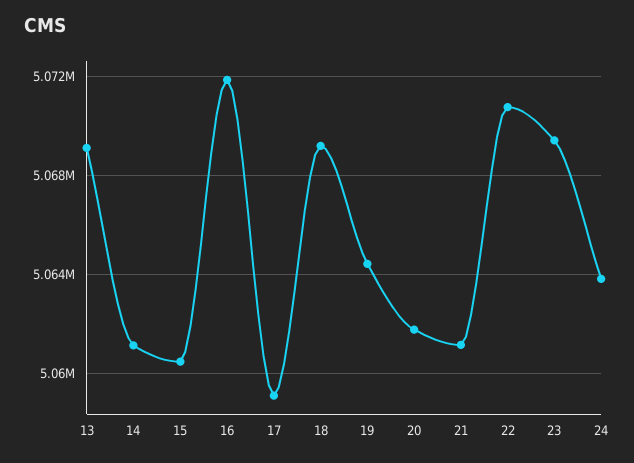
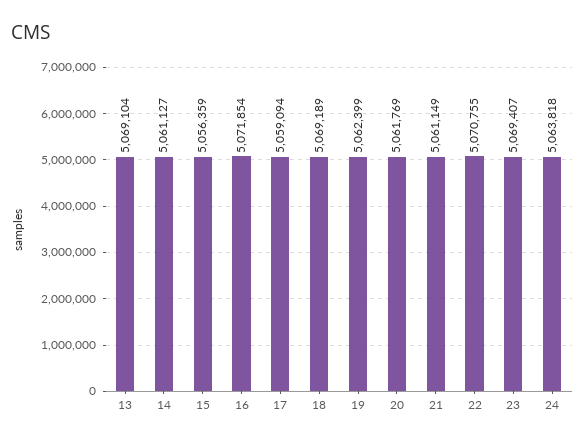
  {
    "13": 5069104,
    "14": 5061127,
-   "15": 5060500,
+   "15": 5056359,
    "16": 5071854,
    "17": 5059094,
    "18": 5069189,
-   "19": 5064500,
+   "19": 5062399,
    "20": 5061769,
    "21": 5061149,
    "22": 5070755,
    "23": 5069407,
    "24": 5063818
  }

